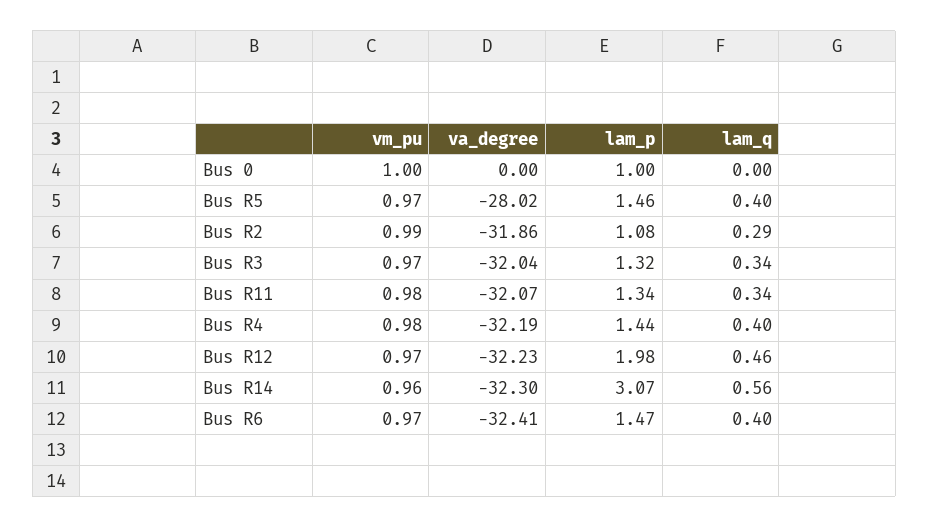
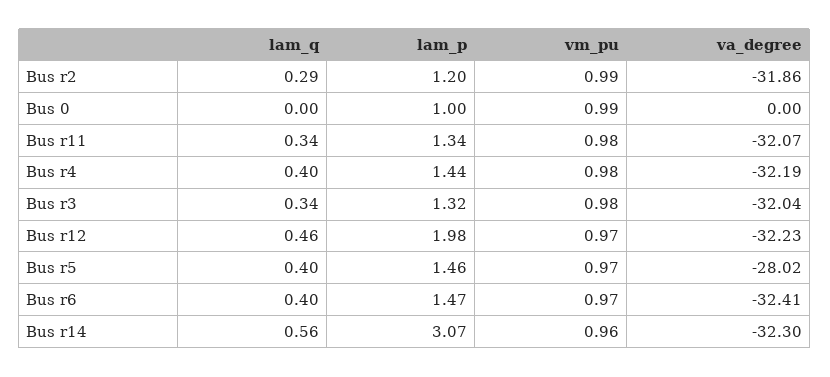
  {
    "vm_pu": {
-     "Bus 0": 1,
+     "Bus 0": 0.99,
      "Bus R5": 0.97,
      "Bus R2": 0.99,
-     "Bus R3": 0.97,
+     "Bus R3": 0.98,
      "Bus R11": 0.98,
      "Bus R4": 0.98,
      "Bus R12": 0.97,
      "Bus R14": 0.96,
      "Bus R6": 0.97
    },
    "va_degree": {
      "Bus 0": 0,
      "Bus R5": -28.02,
      "Bus R2": -31.86,
      "Bus R3": -32.04,
      "Bus R11": -32.07,
      "Bus R4": -32.19,
      "Bus R12": -32.23,
      "Bus R14": -32.3,
      "Bus R6": -32.41
    },
    "lam_p": {
      "Bus 0": 1,
      "Bus R5": 1.46,
-     "Bus R2": 1.08,
+     "Bus R2": 1.2,
      "Bus R3": 1.32,
      "Bus R11": 1.34,
      "Bus R4": 1.44,
      "Bus R12": 1.98,
      "Bus R14": 3.07,
      "Bus R6": 1.47
    },
    "lam_q": {
      "Bus 0": 0,
      "Bus R5": 0.4,
      "Bus R2": 0.29,
      "Bus R3": 0.34,
      "Bus R11": 0.34,
      "Bus R4": 0.4,
      "Bus R12": 0.46,
      "Bus R14": 0.56,
      "Bus R6": 0.4
    }
  }

